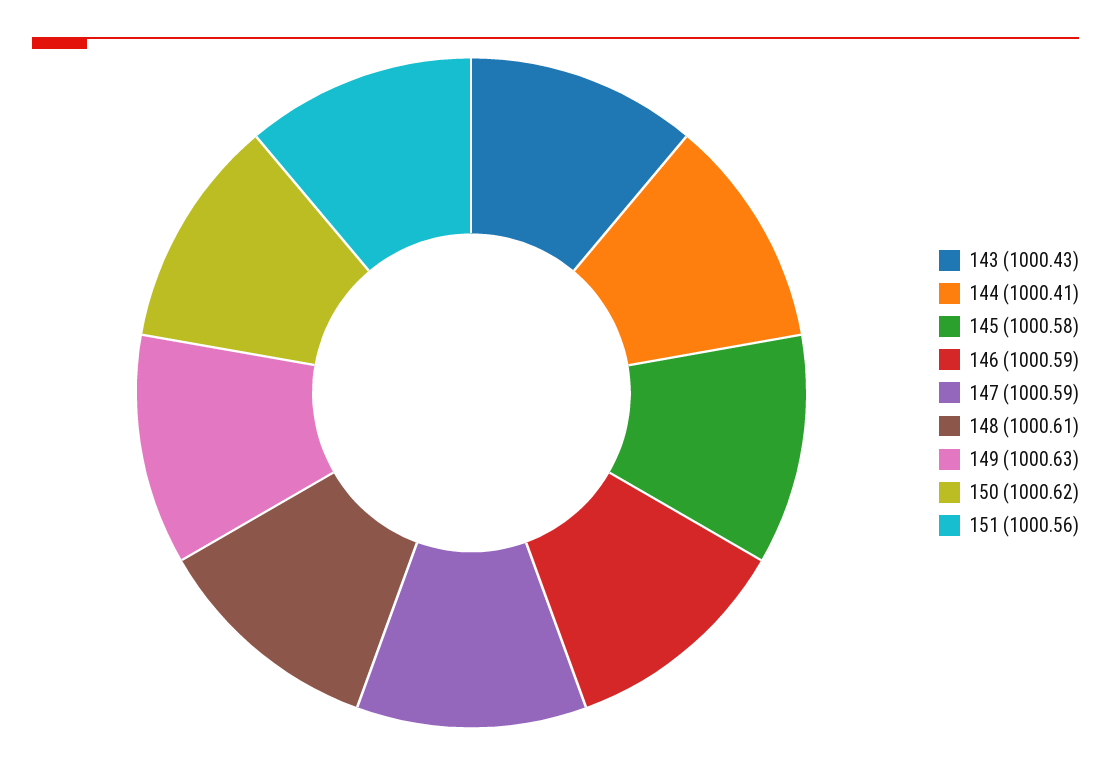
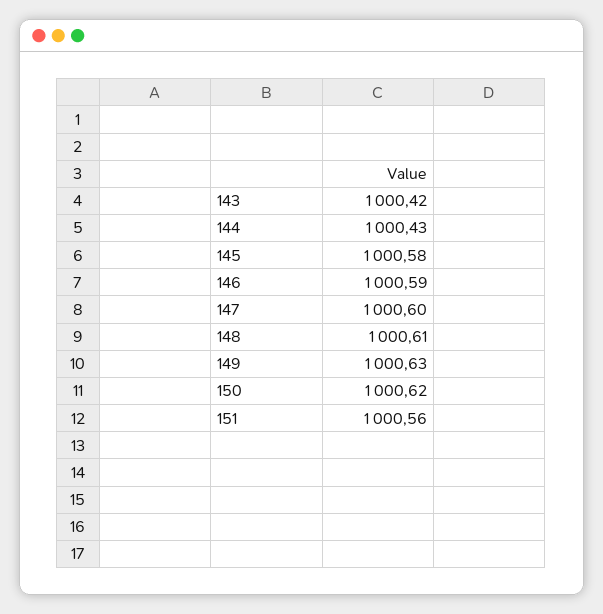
  {
-   "143": 1000.43,
+   "143": 1000.42,
-   "144": 1000.41,
+   "144": 1000.43,
    "145": 1000.58,
    "146": 1000.59,
-   "147": 1000.59,
+   "147": 1000.6,
    "148": 1000.61,
    "149": 1000.63,
    "150": 1000.62,
    "151": 1000.56
  }

